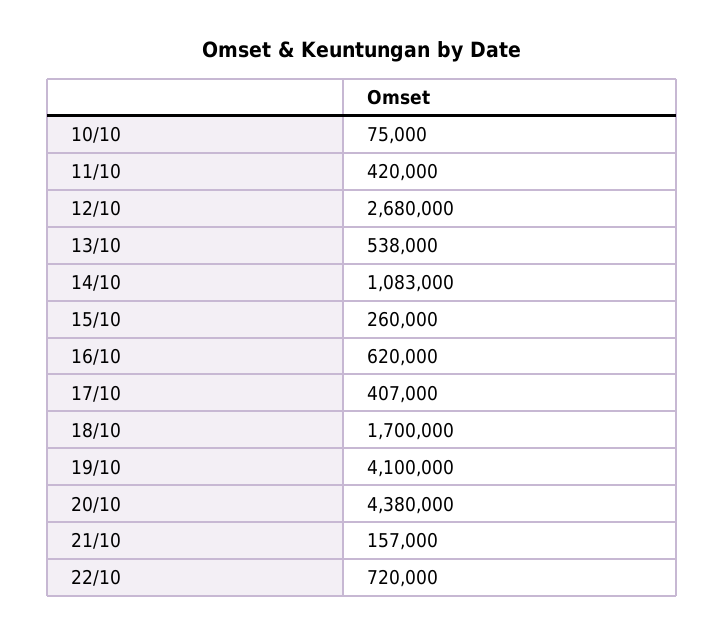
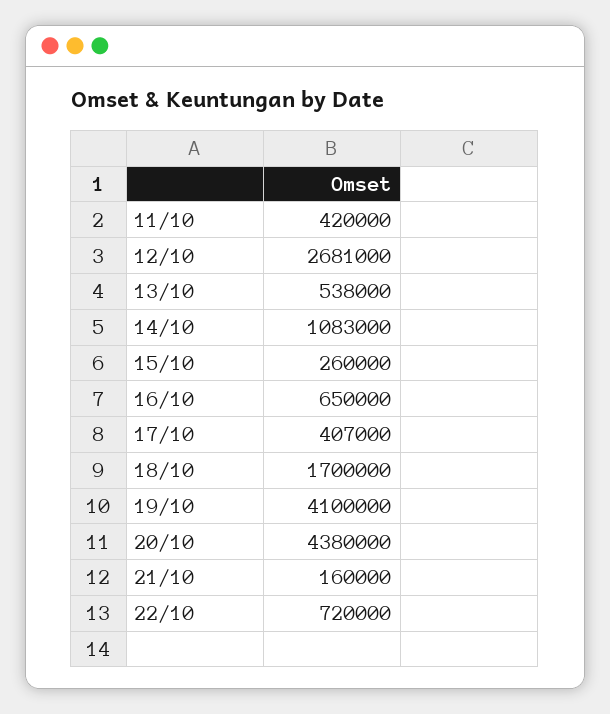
  {
-   "10/10": 75000,
    "11/10": 420000,
-   "12/10": 2680000,
+   "12/10": 2681000,
    "13/10": 538000,
    "14/10": 1083000,
    "15/10": 260000,
-   "16/10": 620000,
+   "16/10": 650000,
    "17/10": 407000,
    "18/10": 1700000,
    "19/10": 4100000,
    "20/10": 4380000,
-   "21/10": 157000,
+   "21/10": 160000,
    "22/10": 720000
  }

